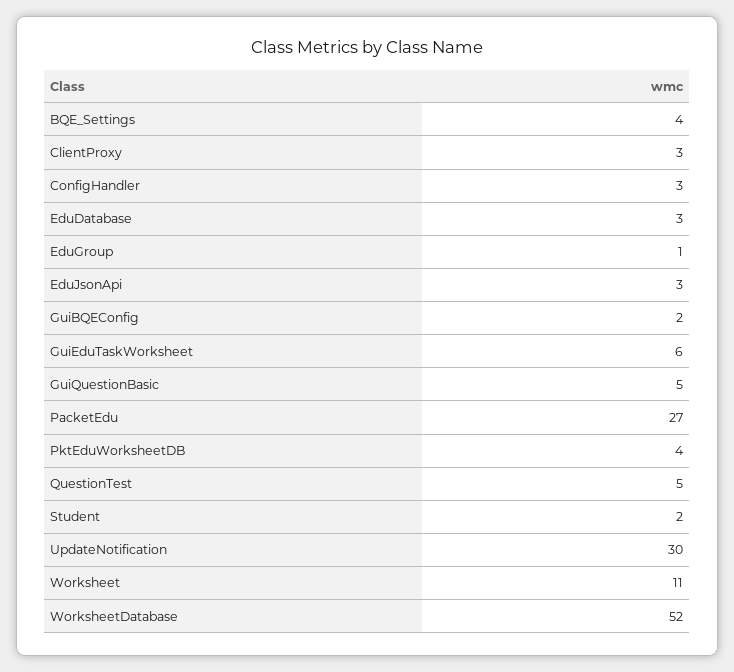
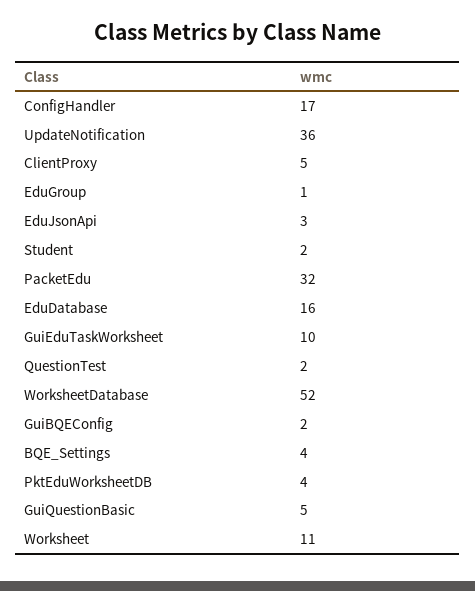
  {
    "BQE_Settings": 4,
-   "ClientProxy": 3,
+   "ClientProxy": 5,
-   "ConfigHandler": 3,
+   "ConfigHandler": 17,
-   "EduDatabase": 3,
+   "EduDatabase": 16,
    "EduGroup": 1,
    "EduJsonApi": 3,
    "GuiBQEConfig": 2,
-   "GuiEduTaskWorksheet": 6,
+   "GuiEduTaskWorksheet": 10,
    "GuiQuestionBasic": 5,
-   "PacketEdu": 27,
+   "PacketEdu": 32,
    "PktEduWorksheetDB": 4,
-   "QuestionTest": 5,
+   "QuestionTest": 2,
    "Student": 2,
-   "UpdateNotification": 30,
+   "UpdateNotification": 36,
    "Worksheet": 11,
    "WorksheetDatabase": 52
  }

